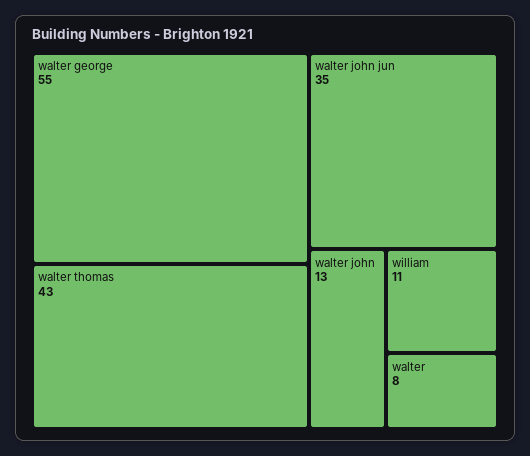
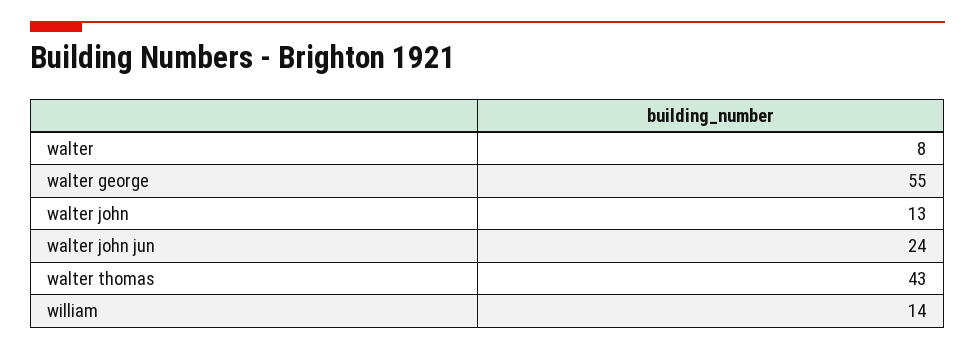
  {
    "walter george": 55,
    "walter thomas": 43,
-   "walter john jun": 35,
+   "walter john jun": 24,
    "walter john": 13,
-   "william": 11,
+   "william": 14,
    "walter": 8
  }

